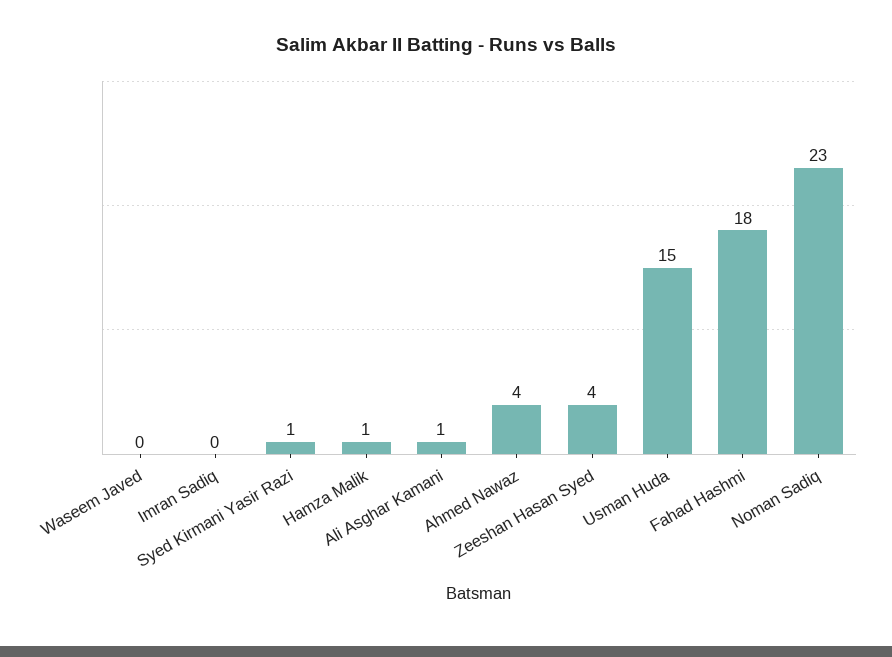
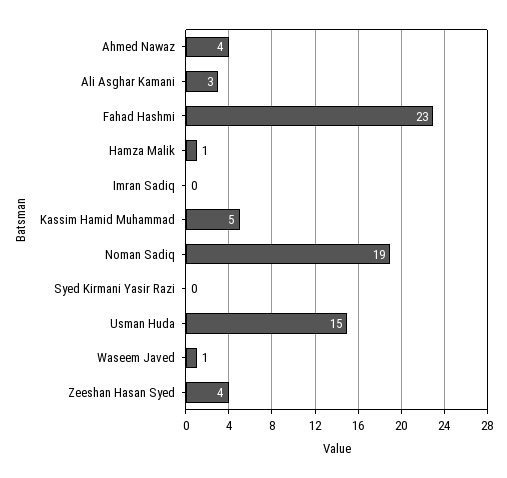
  {
-   "Waseem Javed": 0,
+   "Waseem Javed": 1,
    "Imran Sadiq": 0,
-   "Syed Kirmani Yasir Razi": 1,
+   "Syed Kirmani Yasir Razi": 0,
    "Hamza Malik": 1,
-   "Ali Asghar Kamani": 1,
+   "Ali Asghar Kamani": 3,
    "Ahmed Nawaz": 4,
    "Zeeshan Hasan Syed": 4,
    "Usman Huda": 15,
-   "Fahad Hashmi": 18,
+   "Fahad Hashmi": 23,
-   "Noman Sadiq": 23
+   "Noman Sadiq": 19,
+   "Kassim Hamid Muhammad": 5
  }

